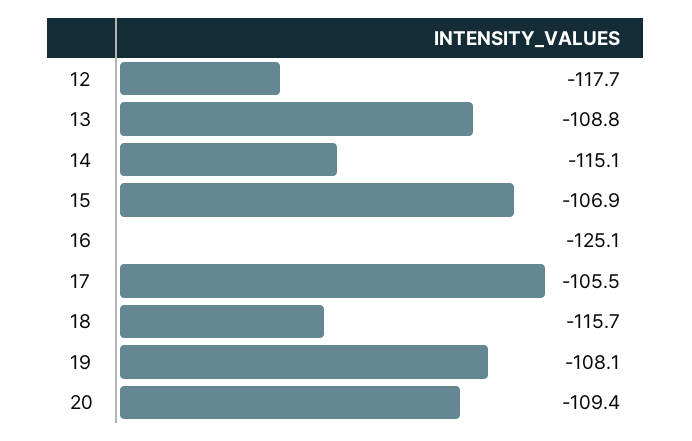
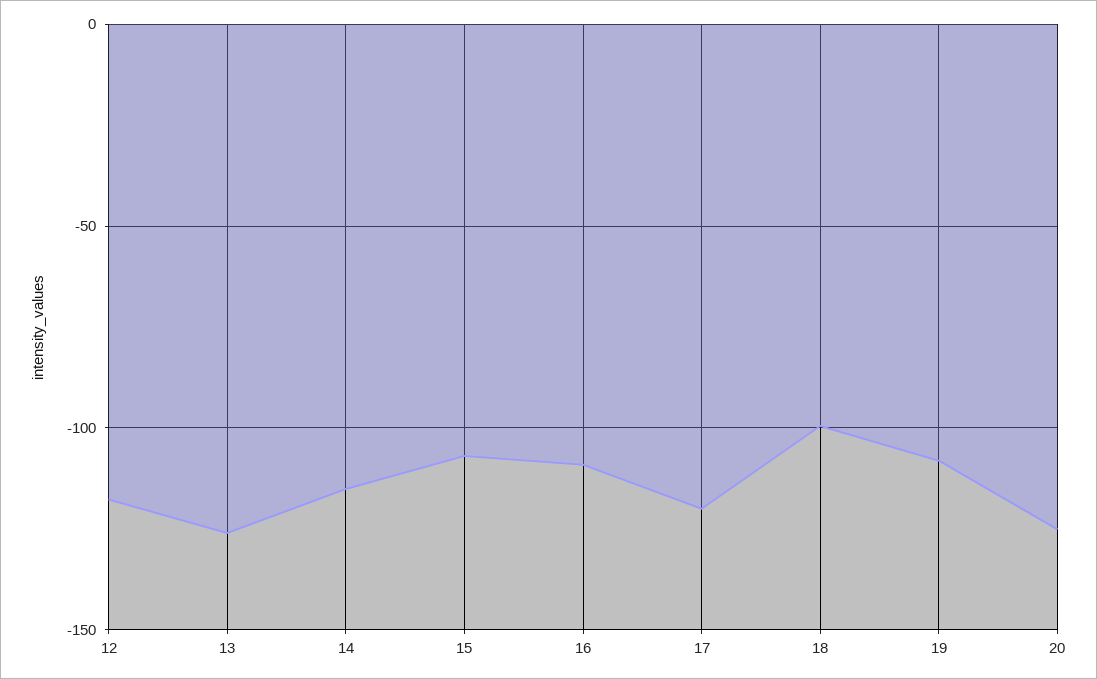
  {
    "12": -117.7,
-   "13": -108.8,
+   "13": -125,
    "14": -115.1,
    "15": -106.9,
-   "16": -125.1,
+   "16": -110,
-   "17": -105.5,
+   "17": -120,
-   "18": -115.7,
+   "18": -100,
    "19": -108.1,
-   "20": -109.4
+   "20": -125
  }

